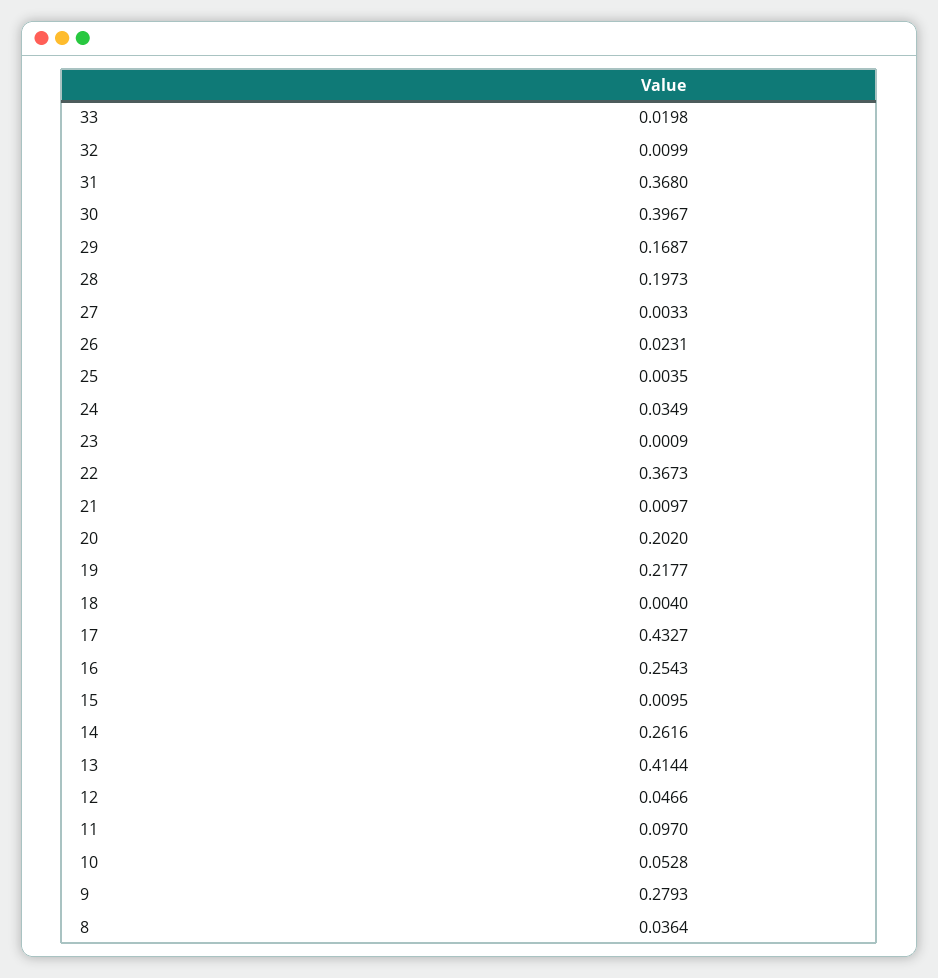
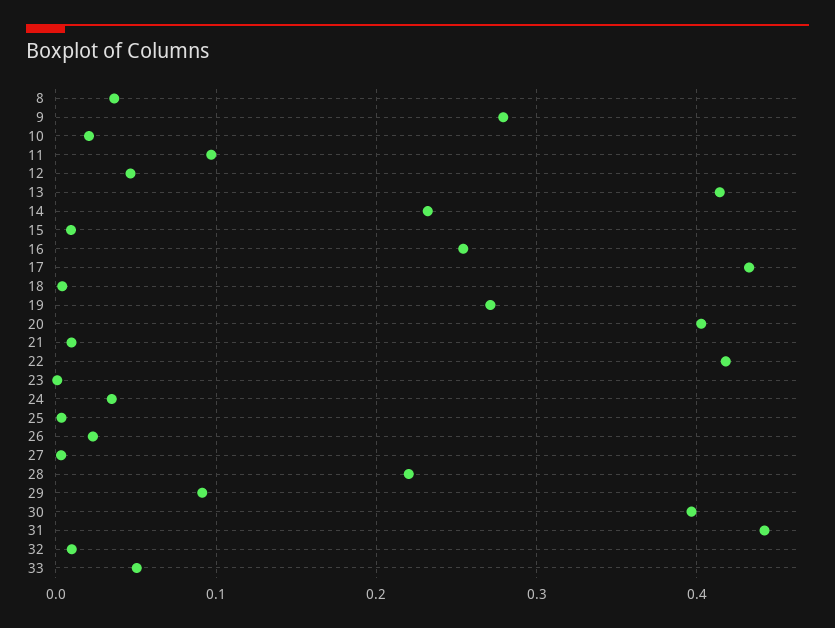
  {
-   "33": 0.0198,
+   "33": 0.05,
    "32": 0.0099,
-   "31": 0.368,
+   "31": 0.44,
    "30": 0.3967,
-   "29": 0.1687,
+   "29": 0.09,
-   "28": 0.1973,
+   "28": 0.22,
    "27": 0.0033,
    "26": 0.0231,
    "25": 0.0035,
    "24": 0.0349,
    "23": 0.0009,
-   "22": 0.3673,
+   "22": 0.42,
    "21": 0.0097,
-   "20": 0.202,
+   "20": 0.4,
-   "19": 0.2177,
+   "19": 0.27,
    "18": 0.004,
    "17": 0.4327,
    "16": 0.2543,
    "15": 0.0095,
-   "14": 0.2616,
+   "14": 0.23,
    "13": 0.4144,
    "12": 0.0466,
    "11": 0.097,
-   "10": 0.0528,
+   "10": 0.02,
    "9": 0.2793,
    "8": 0.0364
  }

